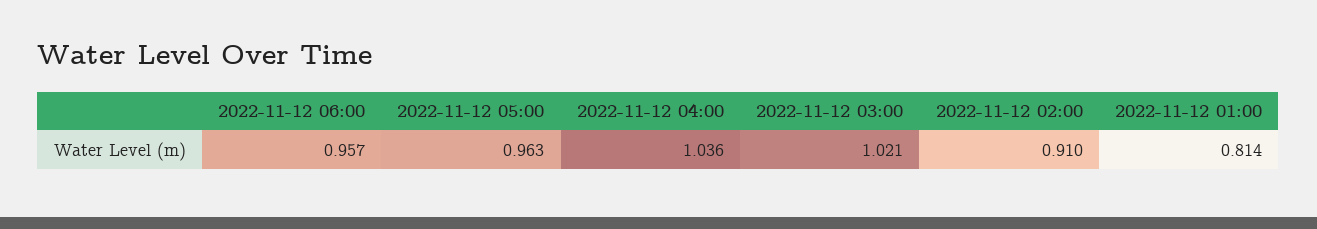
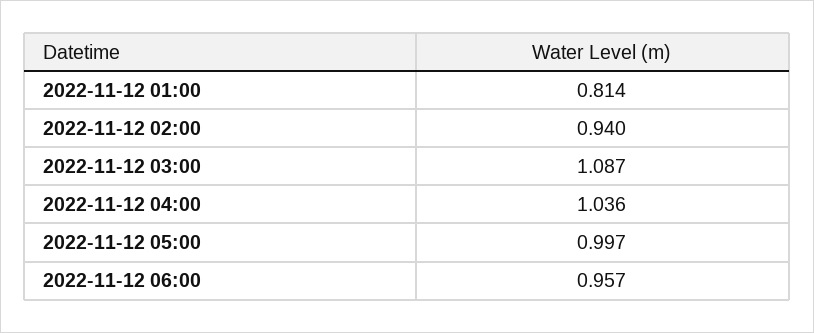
  {
    "2022-11-12 06:00": 0.957,
-   "2022-11-12 05:00": 0.963,
+   "2022-11-12 05:00": 0.997,
    "2022-11-12 04:00": 1.036,
-   "2022-11-12 03:00": 1.021,
+   "2022-11-12 03:00": 1.087,
-   "2022-11-12 02:00": 0.91,
+   "2022-11-12 02:00": 0.94,
    "2022-11-12 01:00": 0.814
  }

